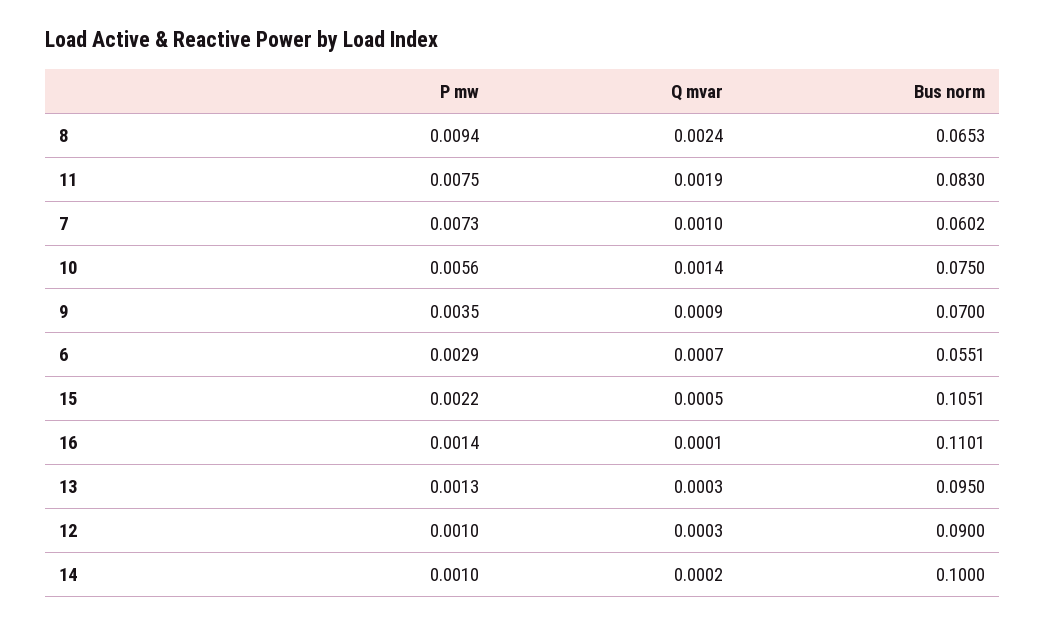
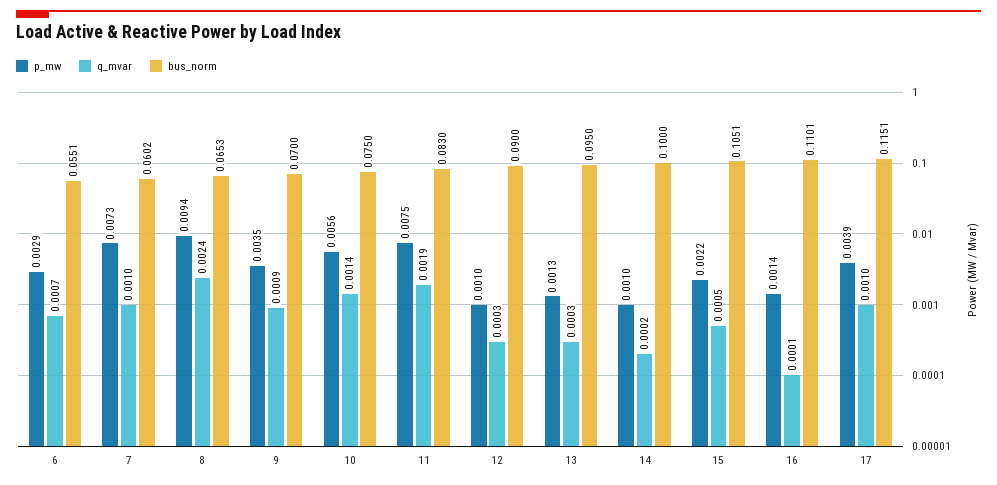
  {
    "P mw": {
      "8": 0.0094,
      "11": 0.0075,
      "7": 0.0073,
      "10": 0.0056,
      "9": 0.0035,
      "6": 0.0029,
      "15": 0.0022,
      "16": 0.0014,
      "13": 0.0013,
      "12": 0.001,
-     "14": 0.001
+     "14": 0.001,
+     "17": 0.0039
    },
    "Q mvar": {
      "8": 0.0024,
      "11": 0.0019,
      "7": 0.001,
      "10": 0.0014,
      "9": 0.0009,
      "6": 0.0007,
      "15": 0.0005,
      "16": 0.0001,
      "13": 0.0003,
      "12": 0.0003,
-     "14": 0.0002
+     "14": 0.0002,
+     "17": 0.001
    },
    "Bus norm": {
      "8": 0.0653,
      "11": 0.083,
      "7": 0.0602,
      "10": 0.075,
      "9": 0.07,
      "6": 0.0551,
      "15": 0.1051,
      "16": 0.1101,
      "13": 0.095,
      "12": 0.09,
-     "14": 0.1
+     "14": 0.1,
+     "17": 0.1151
    }
  }

